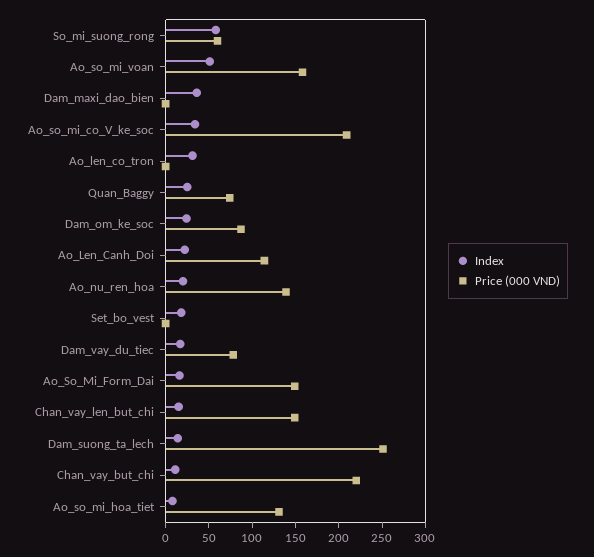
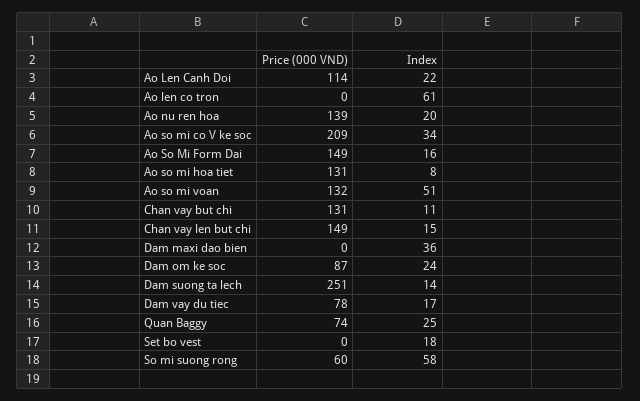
  {
    "Index": {
      "So_mi_suong_rong": 58,
      "Ao_so_mi_voan": 51,
      "Dam_maxi_dao_bien": 36,
      "Ao_so_mi_co_V_ke_soc": 34,
-     "Ao_len_co_tron": 30,
+     "Ao_len_co_tron": 61,
      "Quan_Baggy": 25,
      "Dam_om_ke_soc": 24,
      "Ao_Len_Canh_Doi": 22,
      "Ao_nu_ren_hoa": 20,
      "Set_bo_vest": 18,
      "Dam_vay_du_tiec": 17,
      "Ao_So_Mi_Form_Dai": 16,
      "Chan_vay_len_but_chi": 15,
      "Dam_suong_ta_lech": 14,
      "Chan_vay_but_chi": 11,
      "Ao_so_mi_hoa_tiet": 8
    },
    "Price (000 VND)": {
      "So_mi_suong_rong": 60,
-     "Ao_so_mi_voan": 160,
+     "Ao_so_mi_voan": 132,
      "Dam_maxi_dao_bien": 0,
      "Ao_so_mi_co_V_ke_soc": 209,
      "Ao_len_co_tron": 0,
      "Quan_Baggy": 74,
      "Dam_om_ke_soc": 87,
      "Ao_Len_Canh_Doi": 114,
      "Ao_nu_ren_hoa": 139,
      "Set_bo_vest": 0,
      "Dam_vay_du_tiec": 78,
      "Ao_So_Mi_Form_Dai": 149,
      "Chan_vay_len_but_chi": 149,
      "Dam_suong_ta_lech": 251,
-     "Chan_vay_but_chi": 220,
+     "Chan_vay_but_chi": 131,
      "Ao_so_mi_hoa_tiet": 131
    }
  }

